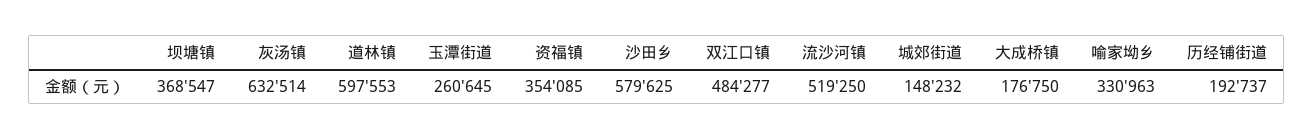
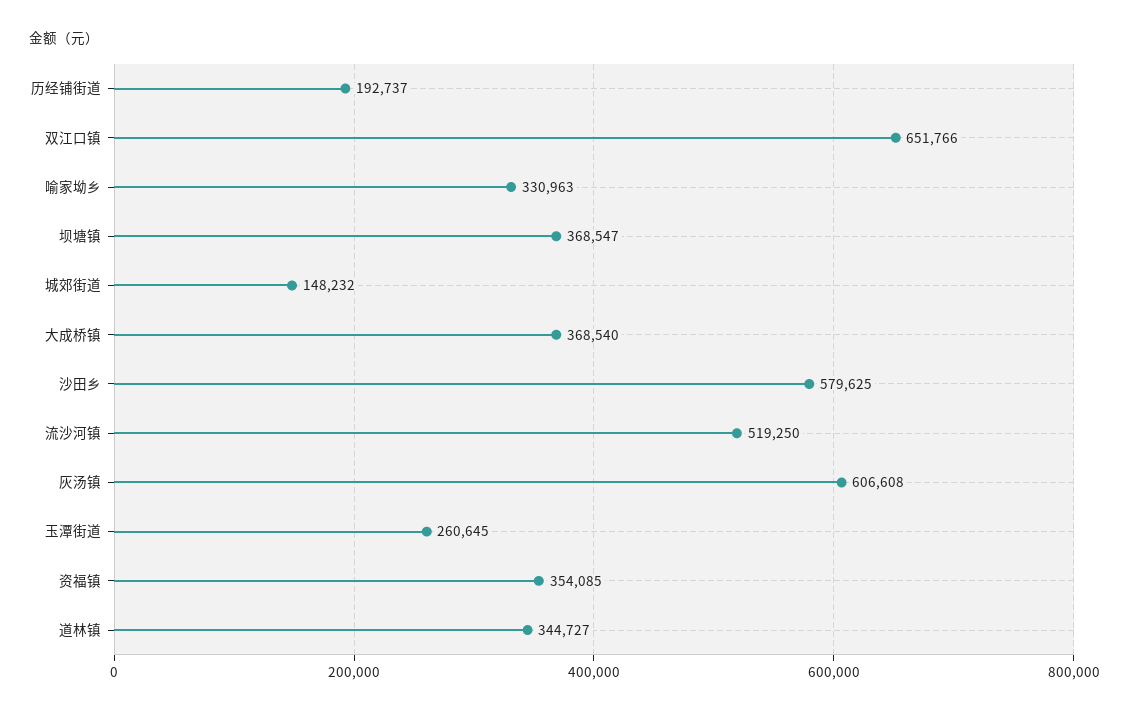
  {
    "坝塘镇": 368547,
-   "灰汤镇": 632514,
+   "灰汤镇": 606608,
-   "道林镇": 597553,
+   "道林镇": 344727,
    "玉潭街道": 260645,
    "资福镇": 354085,
    "沙田乡": 579625,
-   "双江口镇": 484277,
+   "双江口镇": 651766,
    "流沙河镇": 519250,
    "城郊街道": 148232,
-   "大成桥镇": 176750,
+   "大成桥镇": 368540,
    "喻家坳乡": 330963,
    "历经铺街道": 192737
  }

